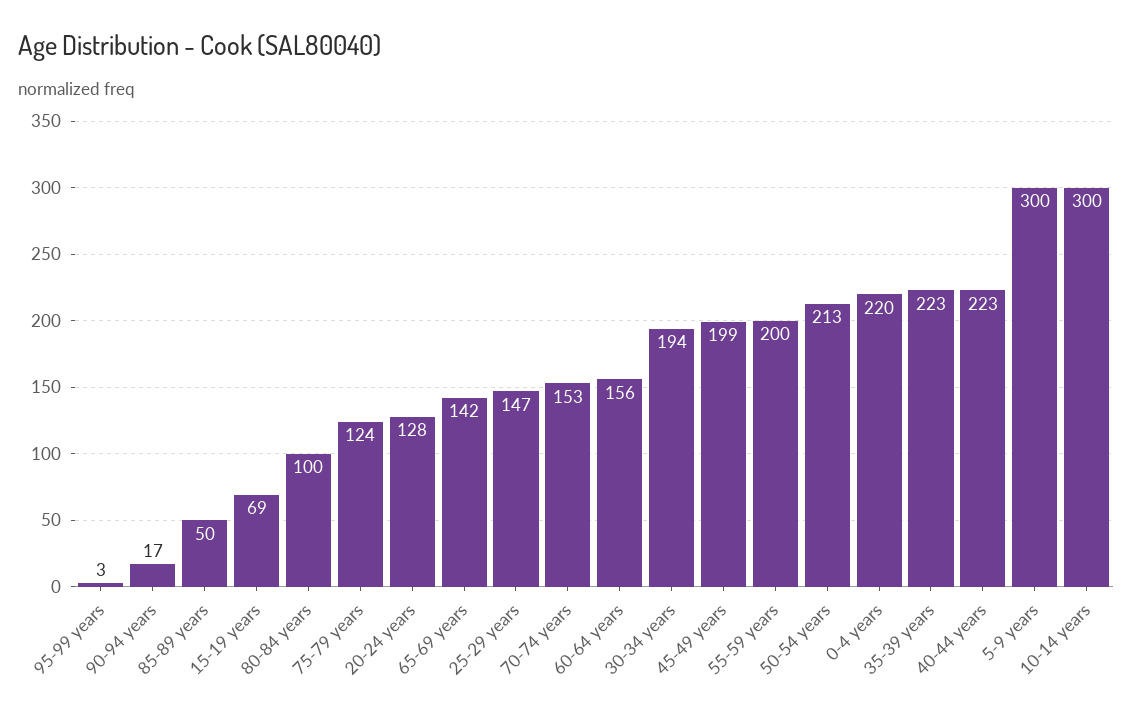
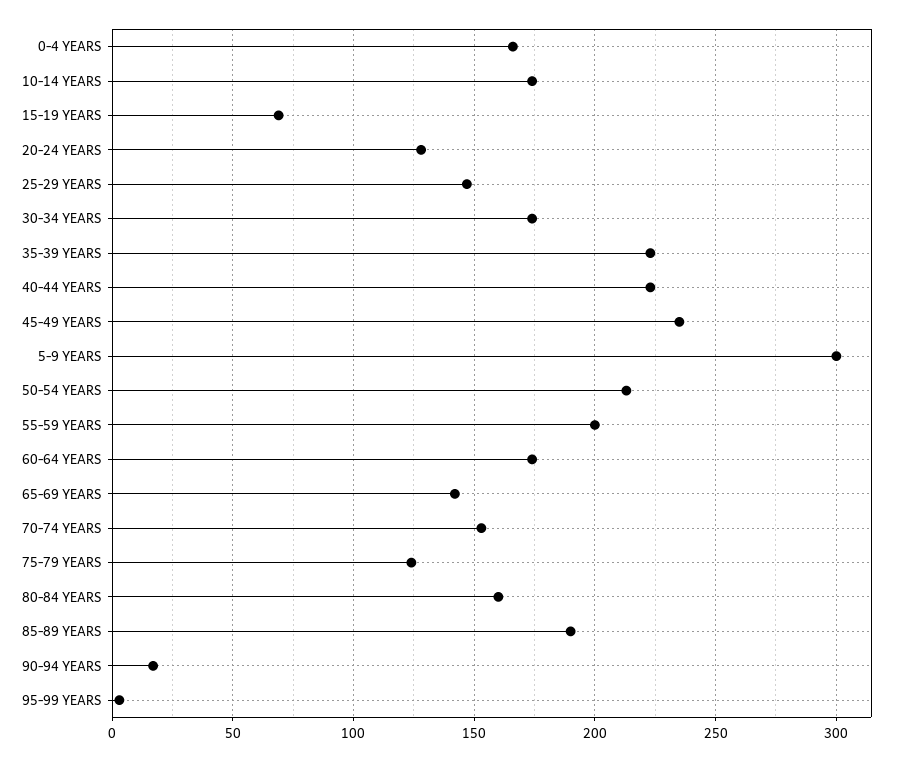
  {
    "95-99 years": 3,
    "90-94 years": 17,
-   "85-89 years": 50,
+   "85-89 years": 190,
    "15-19 years": 69,
-   "80-84 years": 100,
+   "80-84 years": 160,
    "75-79 years": 124,
    "20-24 years": 128,
    "65-69 years": 142,
    "25-29 years": 147,
    "70-74 years": 153,
-   "60-64 years": 156,
+   "60-64 years": 175,
-   "30-34 years": 194,
+   "30-34 years": 175,
-   "45-49 years": 199,
+   "45-49 years": 235,
    "55-59 years": 200,
    "50-54 years": 213,
-   "0-4 years": 220,
+   "0-4 years": 165,
    "35-39 years": 223,
    "40-44 years": 223,
    "5-9 years": 300,
-   "10-14 years": 300
+   "10-14 years": 175
  }

